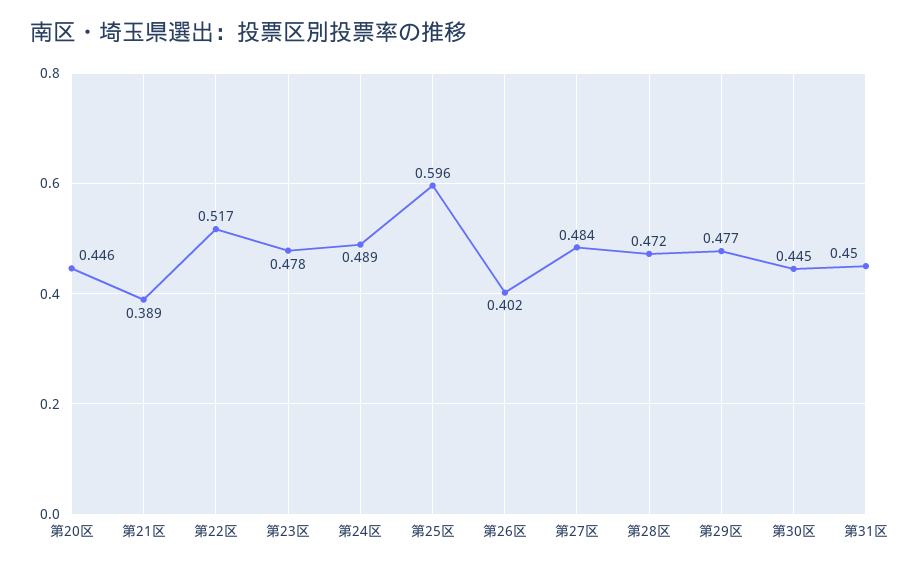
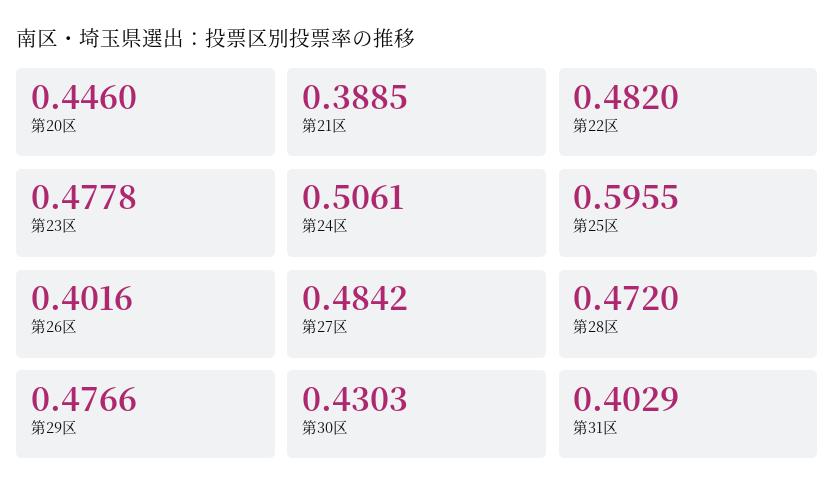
  {
    "第20区": 0.446,
    "第21区": 0.3885,
-   "第22区": 0.517,
+   "第22区": 0.482,
    "第23区": 0.4778,
-   "第24区": 0.489,
+   "第24区": 0.5061,
    "第25区": 0.5955,
    "第26区": 0.4016,
    "第27区": 0.4842,
    "第28区": 0.472,
    "第29区": 0.4766,
-   "第30区": 0.445,
+   "第30区": 0.4303,
-   "第31区": 0.45
+   "第31区": 0.4029
  }

